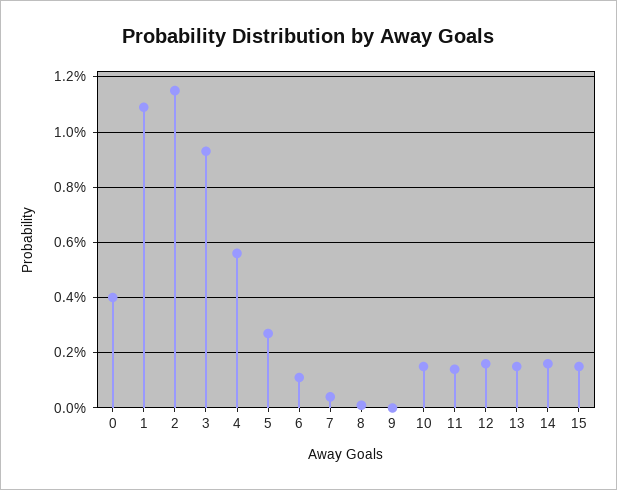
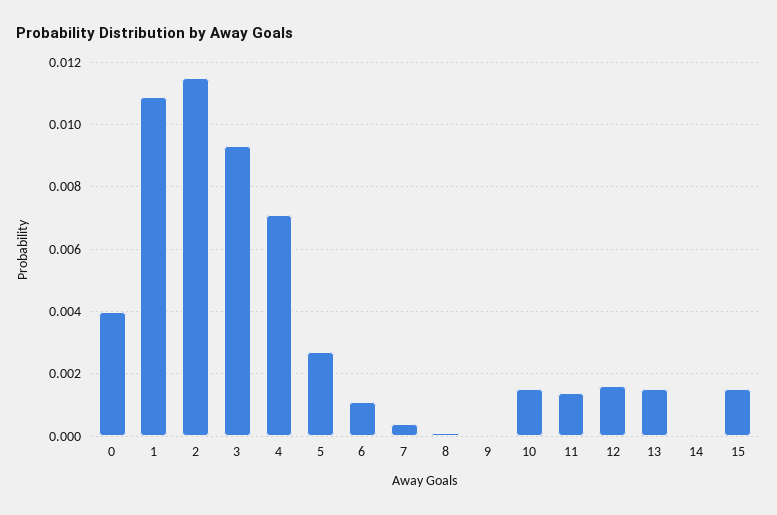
  {
    "0": 0.004,
    "1": 0.011,
    "2": 0.0115,
    "3": 0.0095,
-   "4": 0.0055,
+   "4": 0.007,
    "5": 0.0025,
    "6": 0.001,
    "7": 0.0005,
    "8": 0,
    "9": 0,
    "10": 0.0015,
    "11": 0.0015,
    "12": 0.0015,
    "13": 0.0015,
-   "14": 0.0015,
+   "14": 0,
    "15": 0.0015
  }

